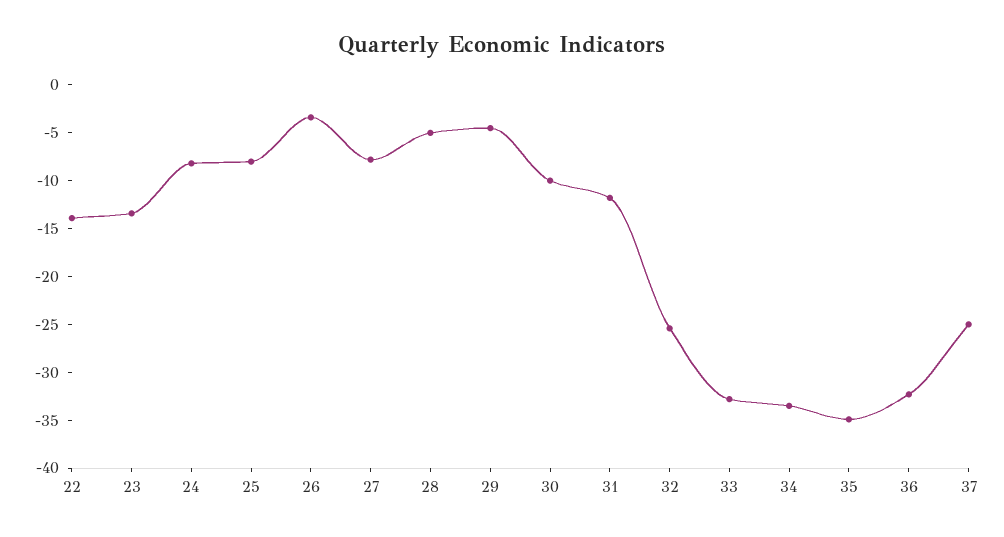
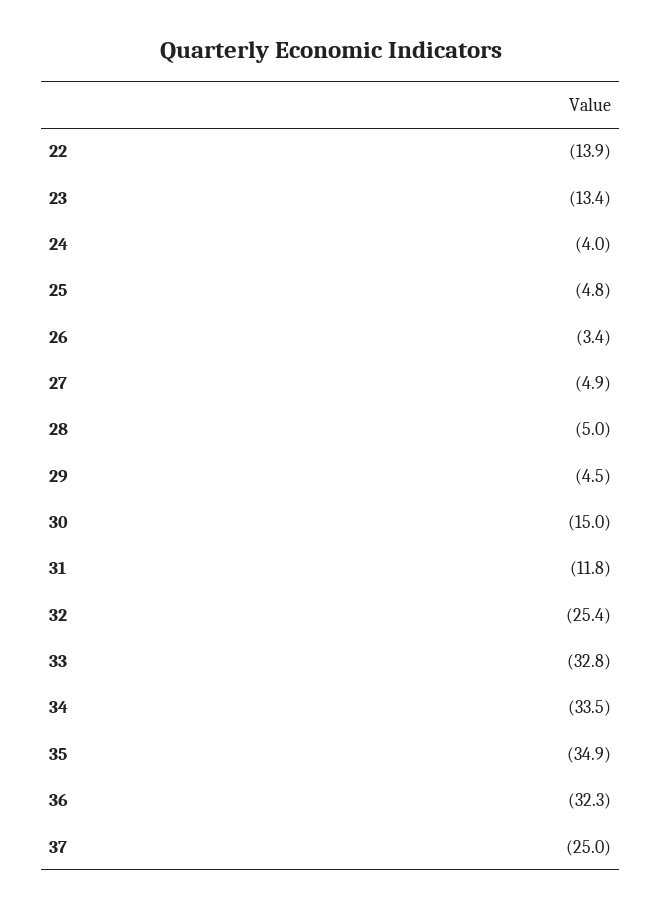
  {
    "22": -13.9,
    "23": -13.4,
-   "24": -8,
+   "24": -4,
-   "25": -8,
+   "25": -4.8,
    "26": -3.4,
-   "27": -8,
+   "27": -4.9,
    "28": -5,
    "29": -4.5,
-   "30": -10,
+   "30": -15,
    "31": -11.8,
    "32": -25.4,
    "33": -32.8,
    "34": -33.5,
    "35": -34.9,
    "36": -32.3,
    "37": -25
  }

